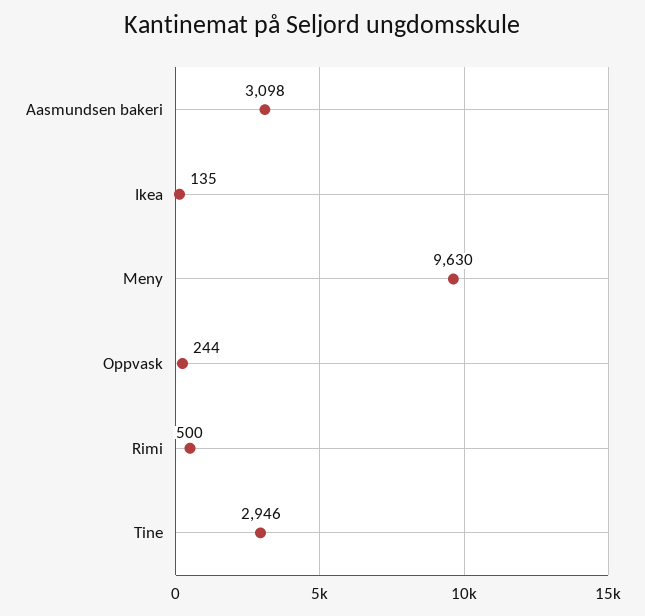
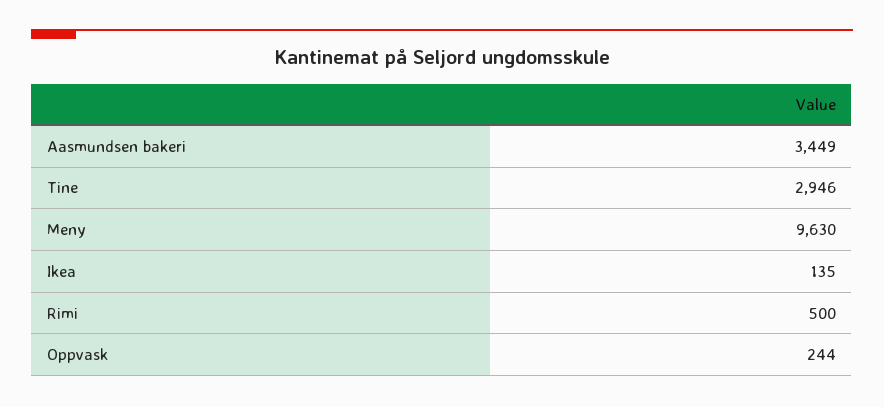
  {
-   "Aasmundsen bakeri": 3098,
+   "Aasmundsen bakeri": 3449,
    "Ikea": 135,
    "Meny": 9630,
    "Oppvask": 244,
    "Rimi": 500,
    "Tine": 2946
  }

